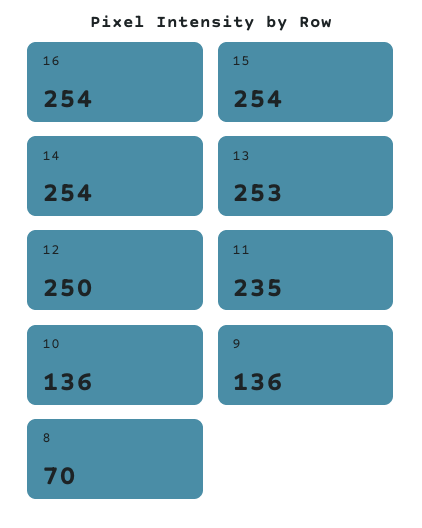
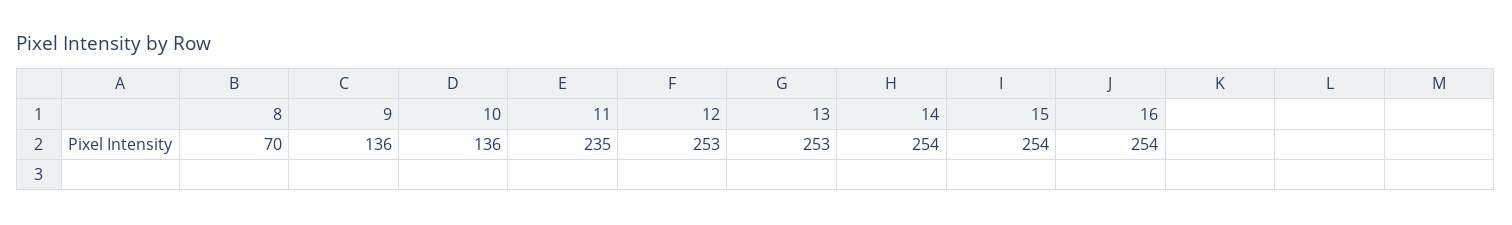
  {
    "16": 254,
    "15": 254,
    "14": 254,
    "13": 253,
-   "12": 250,
+   "12": 253,
    "11": 235,
    "10": 136,
    "9": 136,
    "8": 70
  }

